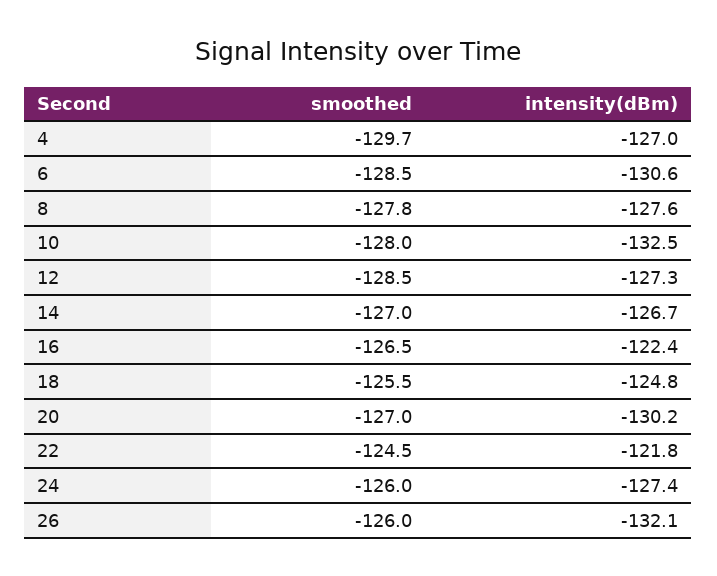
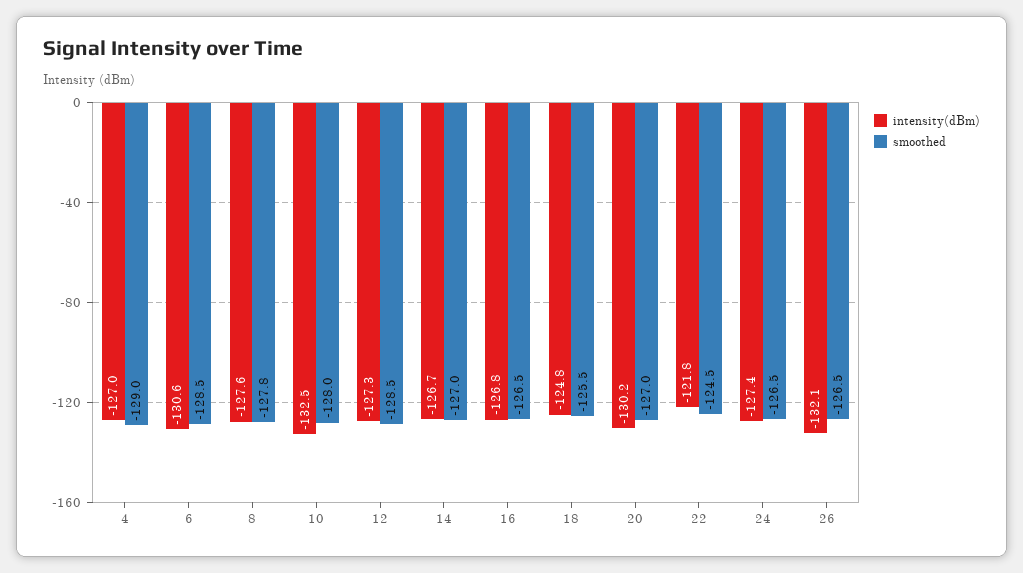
  {
    "smoothed": {
-     "4": -129.7,
+     "4": -129,
      "6": -128.5,
      "8": -127.8,
      "10": -128,
      "12": -128.5,
      "14": -127,
      "16": -126.5,
      "18": -125.5,
      "20": -127,
      "22": -124.5,
-     "24": -126,
+     "24": -126.5,
-     "26": -126
+     "26": -126.5
    },
    "intensity(dBm)": {
      "4": -127,
      "6": -130.6,
      "8": -127.6,
      "10": -132.5,
      "12": -127.3,
      "14": -126.7,
-     "16": -122.4,
+     "16": -126.8,
      "18": -124.8,
      "20": -130.2,
      "22": -121.8,
      "24": -127.4,
      "26": -132.1
    }
  }

